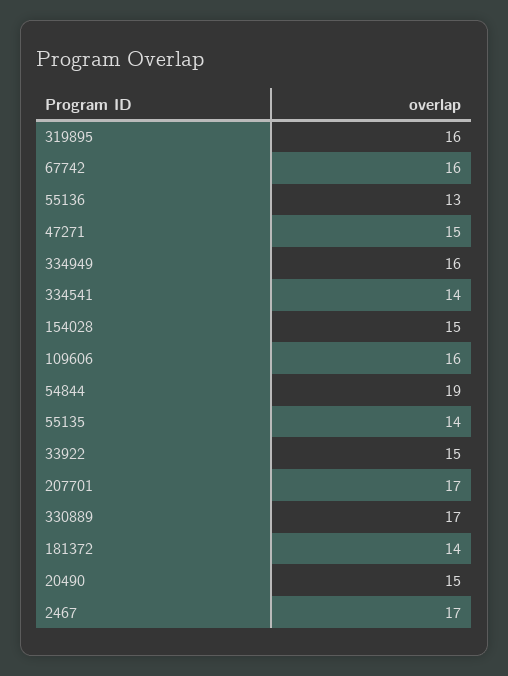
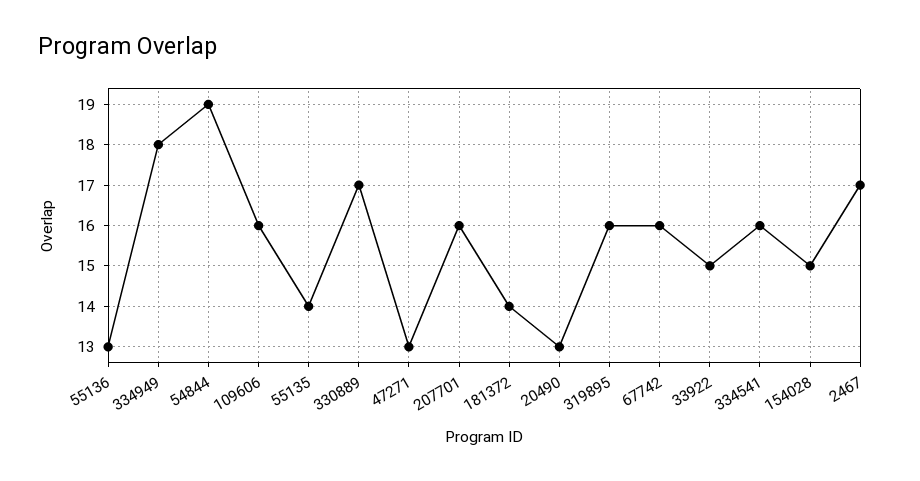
  {
    "319895": 16,
    "67742": 16,
    "55136": 13,
-   "47271": 15,
+   "47271": 13,
-   "334949": 16,
+   "334949": 18,
-   "334541": 14,
+   "334541": 16,
    "154028": 15,
    "109606": 16,
    "54844": 19,
    "55135": 14,
    "33922": 15,
-   "207701": 17,
+   "207701": 16,
    "330889": 17,
    "181372": 14,
-   "20490": 15,
+   "20490": 13,
    "2467": 17
  }

